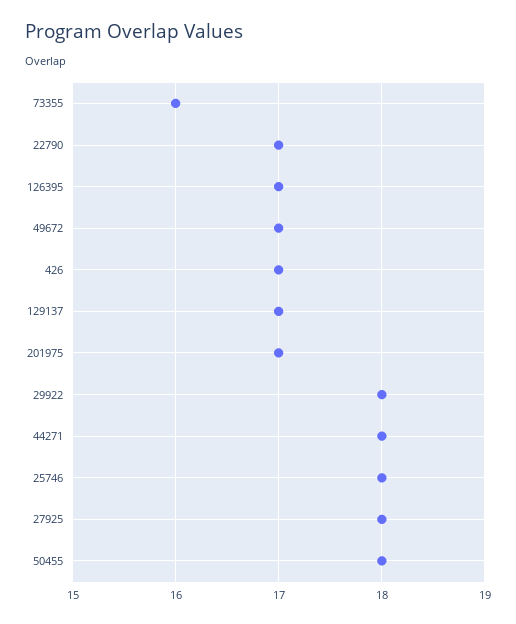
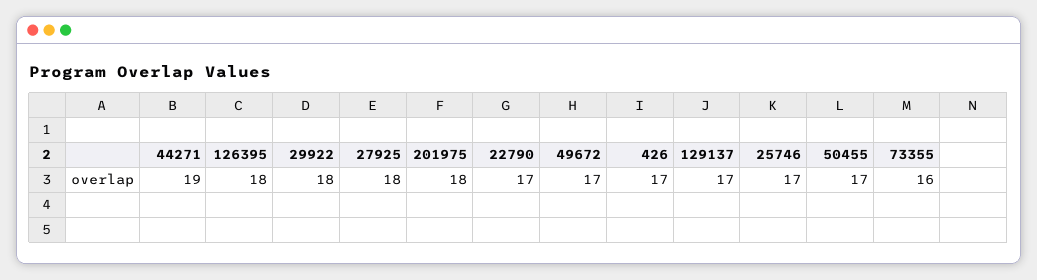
  {
    "73355": 16,
    "22790": 17,
-   "126395": 17,
+   "126395": 18,
    "49672": 17,
    "426": 17,
    "129137": 17,
-   "201975": 17,
+   "201975": 18,
    "29922": 18,
-   "44271": 18,
+   "44271": 19,
-   "25746": 18,
+   "25746": 17,
    "27925": 18,
-   "50455": 18
+   "50455": 17
  }

